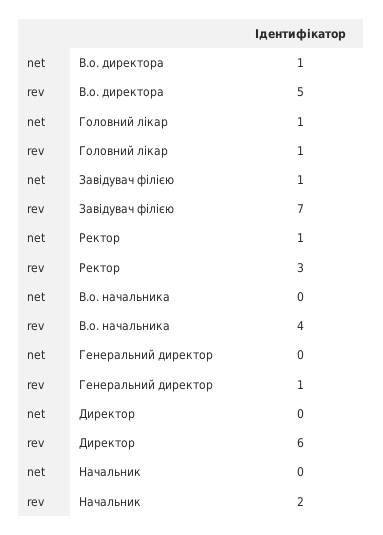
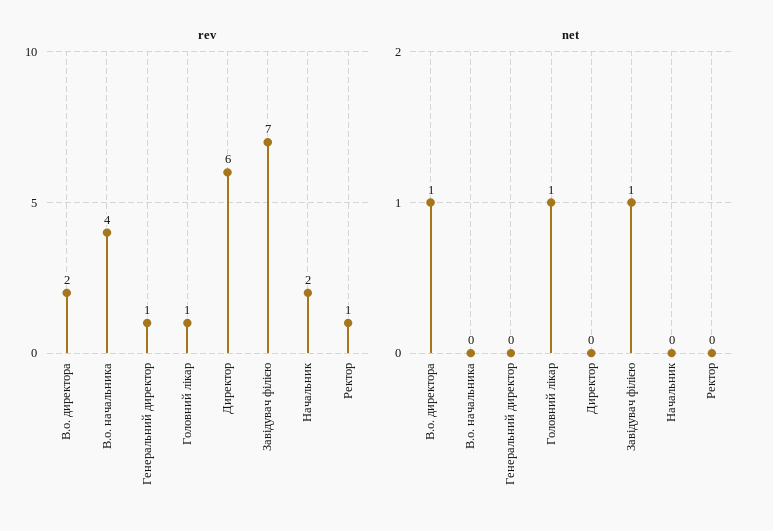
  {
    "net": {
      "В.о. директора": 1,
      "Головний лікар": 1,
      "Завідувач філією": 1,
-     "Ректор": 1,
+     "Ректор": 0,
      "В.о. начальника": 0,
      "Генеральний директор": 0,
      "Директор": 0,
      "Начальник": 0
    },
    "rev": {
-     "В.о. директора": 5,
+     "В.о. директора": 2,
      "Головний лікар": 1,
      "Завідувач філією": 7,
-     "Ректор": 3,
+     "Ректор": 1,
      "В.о. начальника": 4,
      "Генеральний директор": 1,
      "Директор": 6,
      "Начальник": 2
    }
  }

